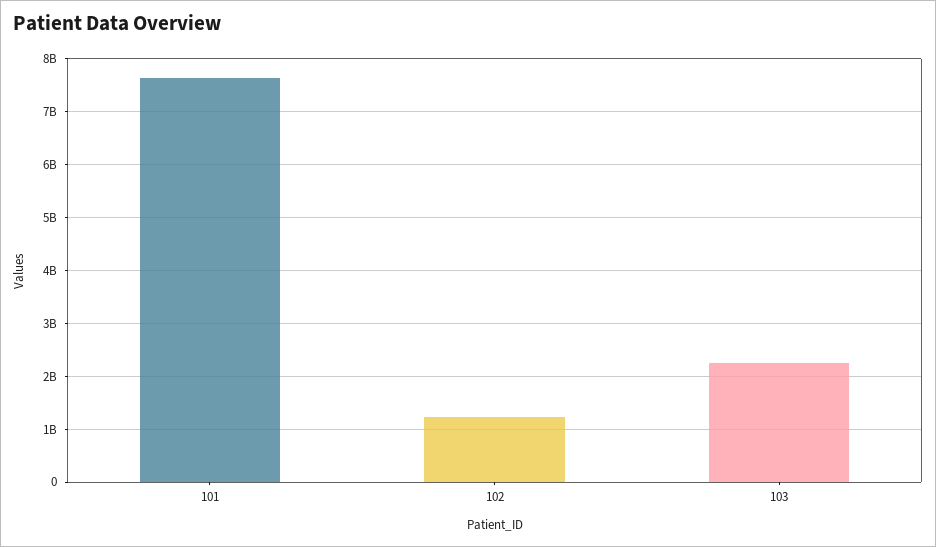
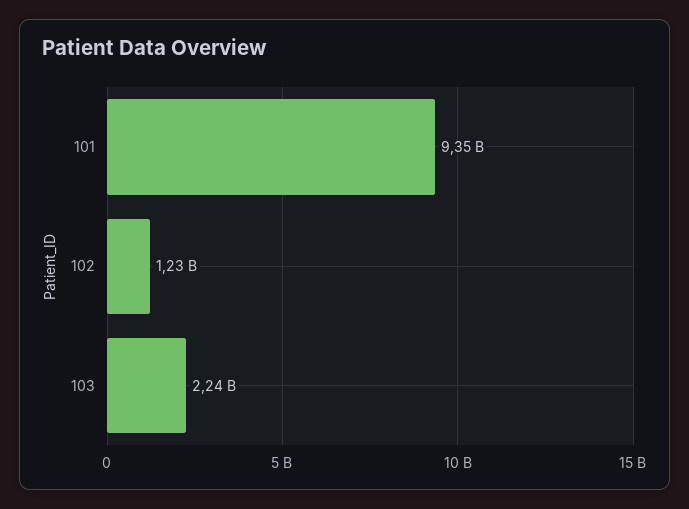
  {
-   "101": 7600000000,
+   "101": 9350000000,
    "102": 1230000000,
    "103": 2240000000
  }

